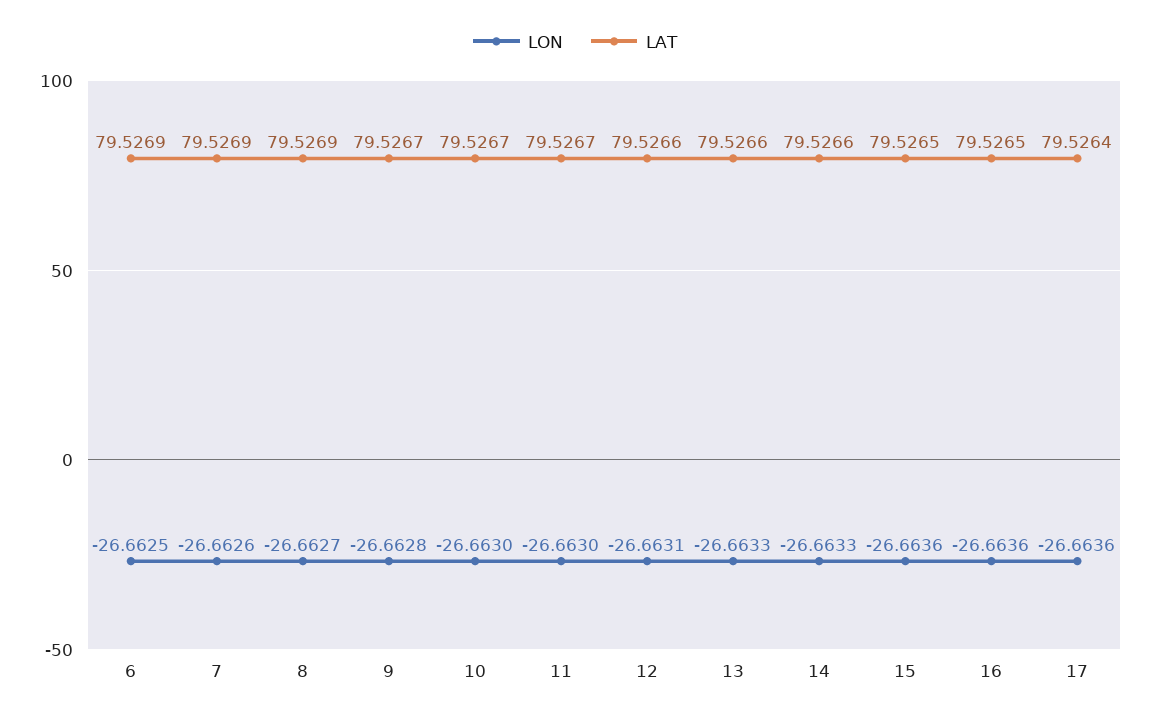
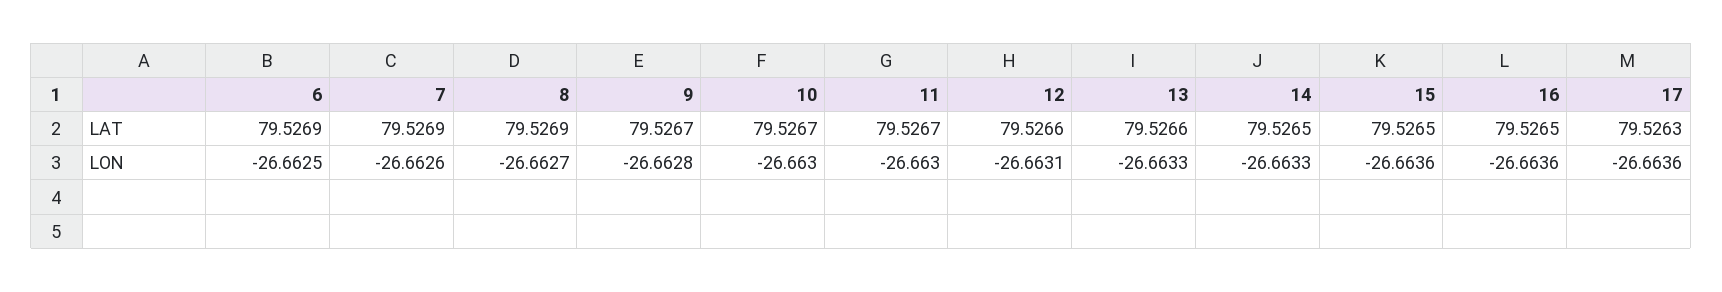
  {
    "LON": {
      "6": -26.6625,
      "7": -26.6626,
      "8": -26.6627,
      "9": -26.6628,
      "10": -26.663,
      "11": -26.663,
      "12": -26.6631,
      "13": -26.6633,
      "14": -26.6633,
      "15": -26.6636,
      "16": -26.6636,
      "17": -26.6636
    },
    "LAT": {
      "6": 79.5269,
      "7": 79.5269,
      "8": 79.5269,
      "9": 79.5267,
      "10": 79.5267,
      "11": 79.5267,
      "12": 79.5266,
      "13": 79.5266,
-     "14": 79.5266,
+     "14": 79.5265,
      "15": 79.5265,
      "16": 79.5265,
-     "17": 79.5264
+     "17": 79.5263
    }
  }

